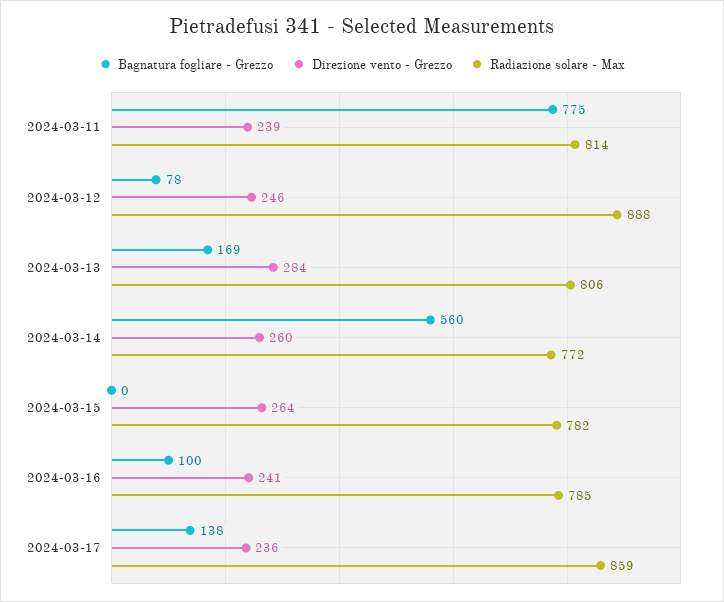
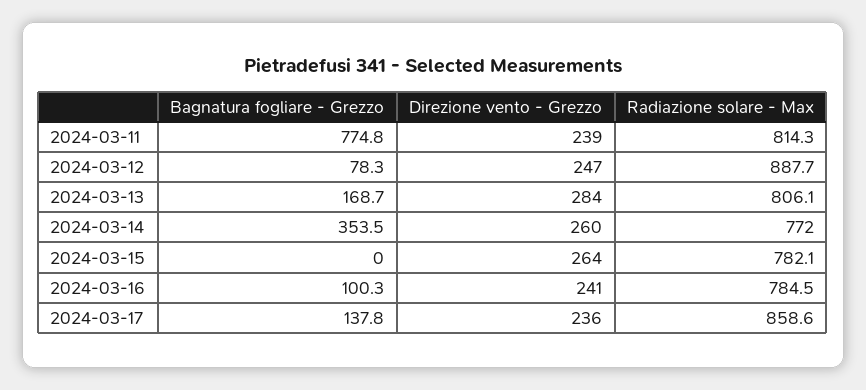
  {
    "Bagnatura fogliare - Grezzo": {
      "2024-03-11": 774.8,
      "2024-03-12": 78.3,
      "2024-03-13": 168.7,
-     "2024-03-14": 560,
+     "2024-03-14": 353.5,
      "2024-03-15": 0,
      "2024-03-16": 100.3,
      "2024-03-17": 137.8
    },
    "Direzione vento - Grezzo": {
      "2024-03-11": 239,
-     "2024-03-12": 246,
+     "2024-03-12": 247,
      "2024-03-13": 284,
      "2024-03-14": 260,
      "2024-03-15": 264,
      "2024-03-16": 241,
      "2024-03-17": 236
    },
    "Radiazione solare - Max": {
      "2024-03-11": 814.3,
      "2024-03-12": 887.7,
      "2024-03-13": 806.1,
      "2024-03-14": 772,
      "2024-03-15": 782.1,
      "2024-03-16": 784.5,
      "2024-03-17": 858.6
    }
  }

